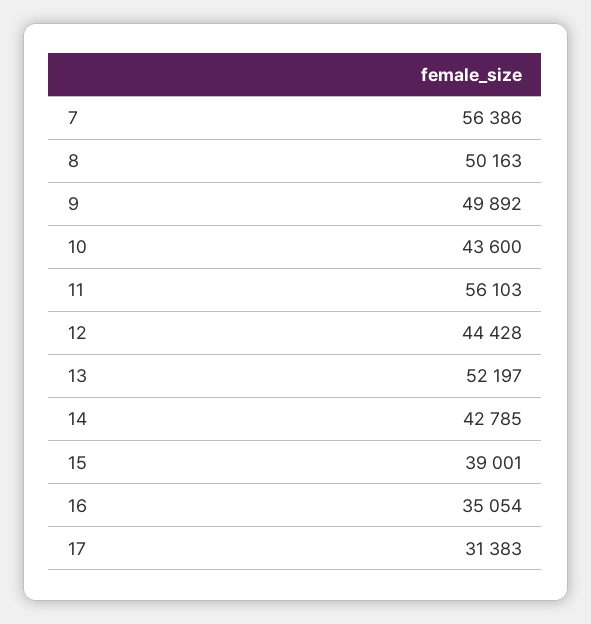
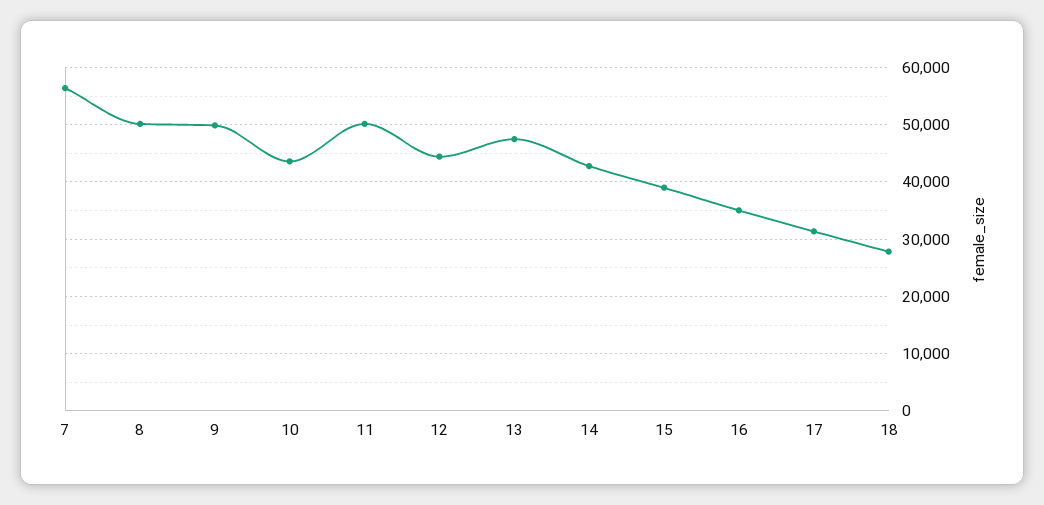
  {
    "7": 56386,
    "8": 50163,
    "9": 49892,
    "10": 43600,
-   "11": 56103,
+   "11": 50000,
    "12": 44428,
-   "13": 52197,
+   "13": 48000,
    "14": 42785,
    "15": 39001,
    "16": 35054,
-   "17": 31383
+   "17": 31383,
+   "18": 28000
  }

